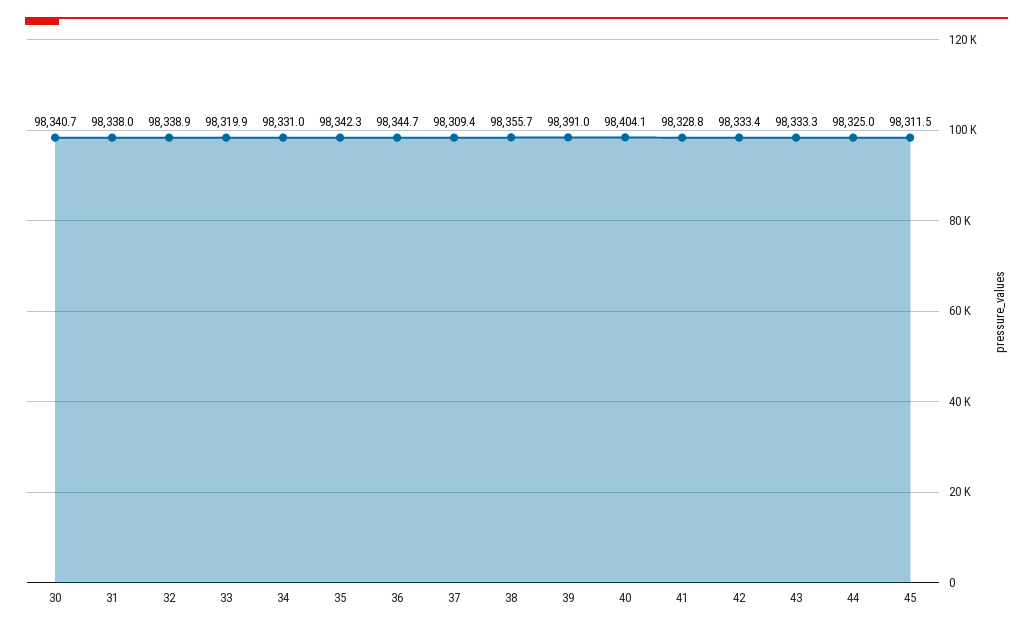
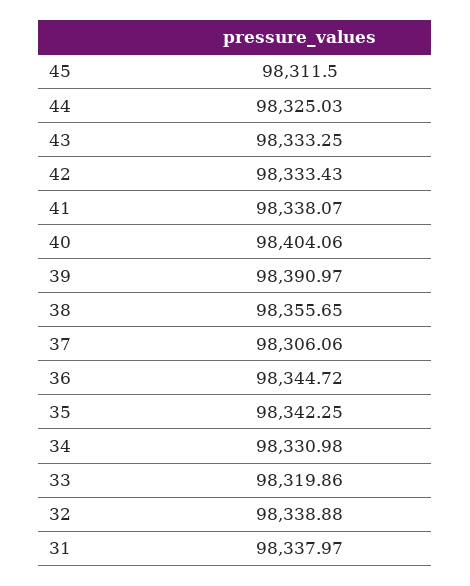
  {
-   "30": 98340.7,
    "31": 98337.97,
    "32": 98338.88,
    "33": 98319.86,
    "34": 98330.98,
    "35": 98342.25,
    "36": 98344.72,
-   "37": 98309.4,
+   "37": 98306.06,
    "38": 98355.65,
    "39": 98390.97,
    "40": 98404.06,
-   "41": 98328.8,
+   "41": 98338.07,
    "42": 98333.43,
    "43": 98333.25,
    "44": 98325.03,
    "45": 98311.5
  }

